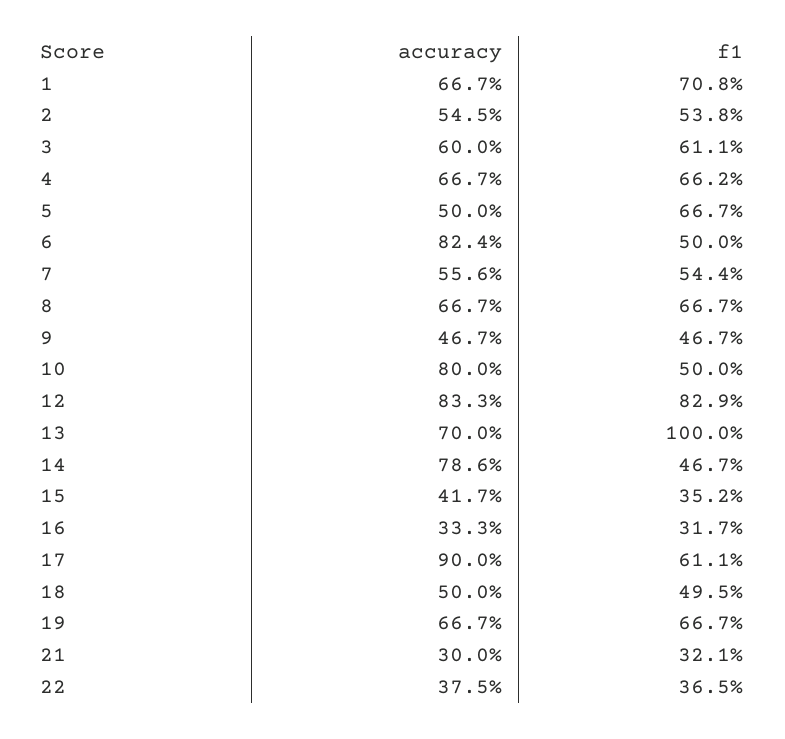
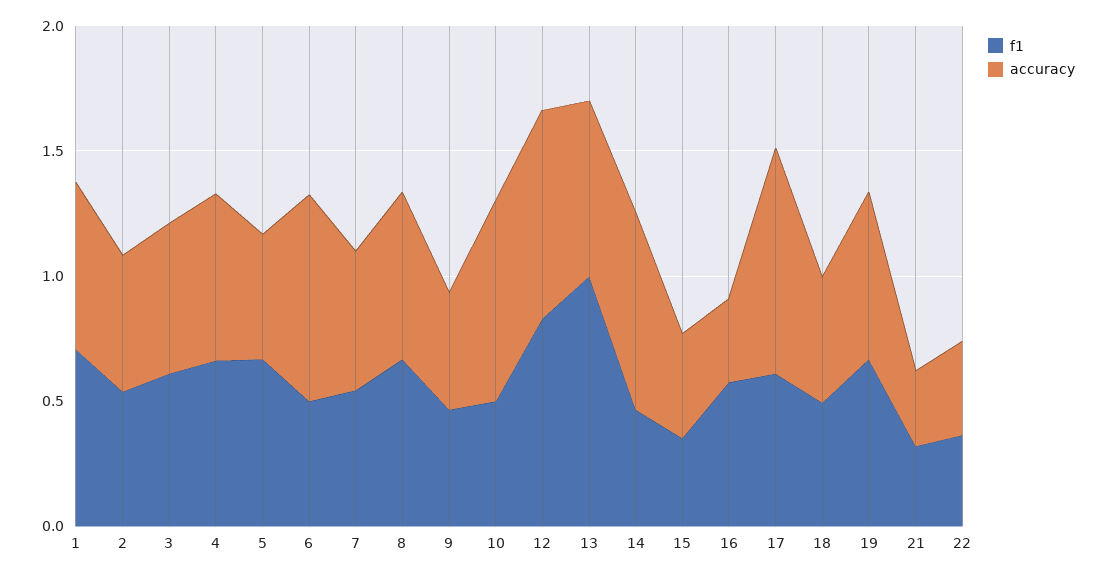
  {
    "accuracy": {
      "1": 0.667,
      "2": 0.545,
      "3": 0.6,
      "4": 0.667,
      "5": 0.5,
      "6": 0.824,
      "7": 0.556,
      "8": 0.667,
      "9": 0.467,
      "10": 0.8,
      "12": 0.833,
      "13": 0.7,
      "14": 0.786,
      "15": 0.417,
      "16": 0.333,
      "17": 0.9,
      "18": 0.5,
      "19": 0.667,
      "21": 0.3,
      "22": 0.375
    },
    "f1": {
      "1": 0.708,
      "2": 0.538,
      "3": 0.611,
      "4": 0.662,
      "5": 0.667,
      "6": 0.5,
      "7": 0.544,
      "8": 0.667,
      "9": 0.467,
      "10": 0.5,
      "12": 0.829,
      "13": 1,
      "14": 0.467,
      "15": 0.352,
-     "16": 0.317,
+     "16": 0.6,
      "17": 0.611,
      "18": 0.495,
      "19": 0.667,
      "21": 0.321,
      "22": 0.365
    }
  }

